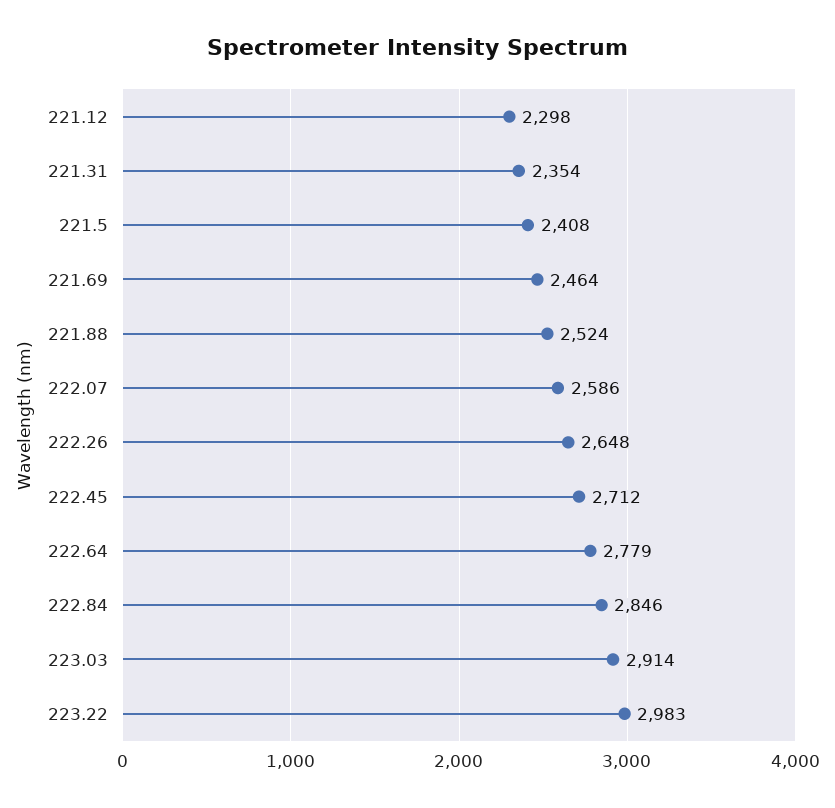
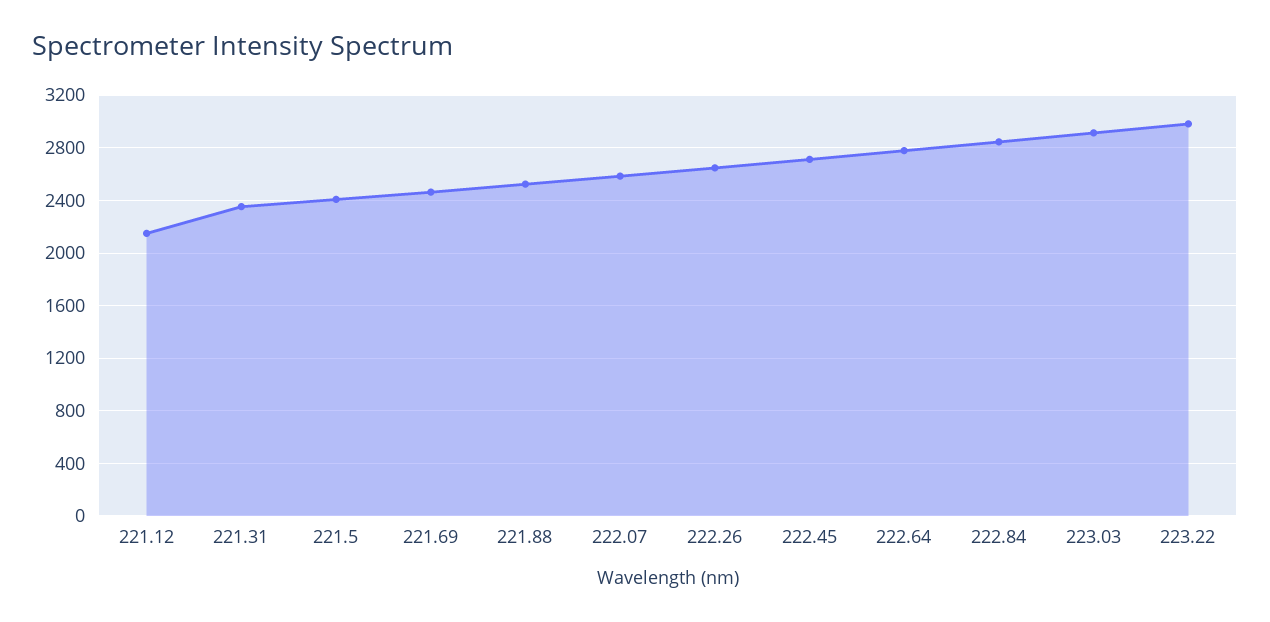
  {
-   "221.12": 2298,
+   "221.12": 2150,
    "221.31": 2354,
    "221.5": 2408,
    "221.69": 2464,
    "221.88": 2524,
    "222.07": 2586,
    "222.26": 2648,
    "222.45": 2712,
    "222.64": 2779,
    "222.84": 2846,
    "223.03": 2914,
    "223.22": 2983
  }

